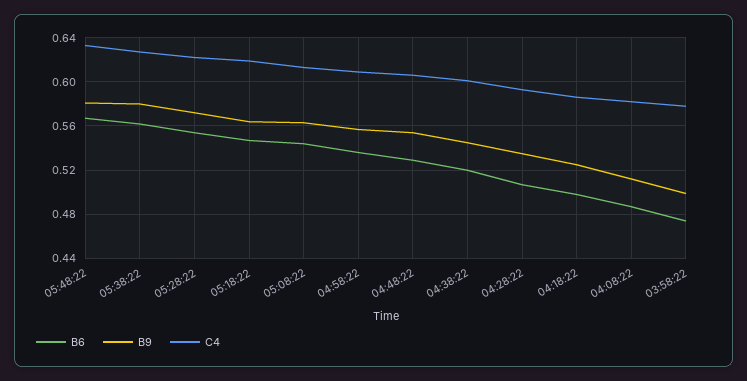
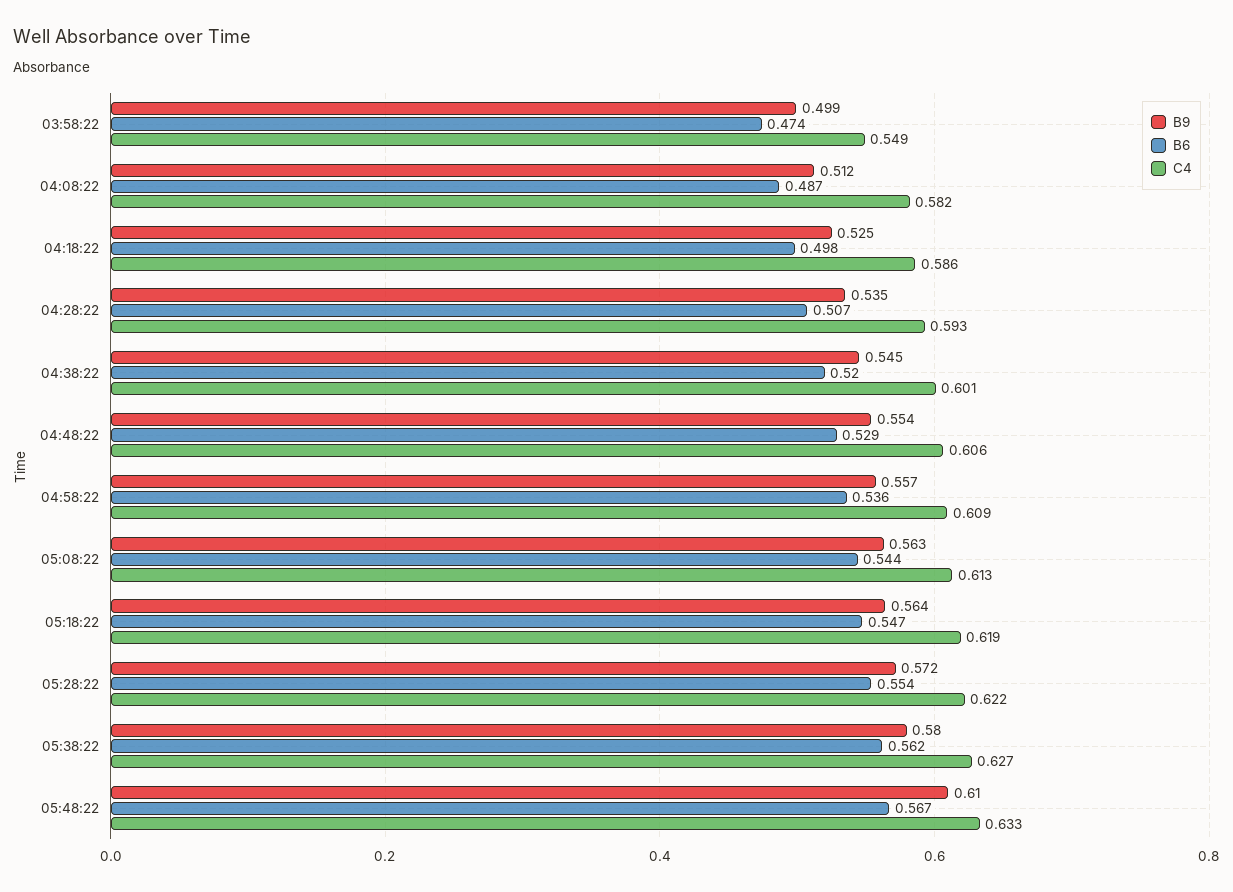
  {
    "B6": {
      "05:48:22": 0.567,
      "05:38:22": 0.562,
      "05:28:22": 0.554,
      "05:18:22": 0.547,
      "05:08:22": 0.544,
      "04:58:22": 0.536,
      "04:48:22": 0.529,
      "04:38:22": 0.52,
      "04:28:22": 0.507,
      "04:18:22": 0.498,
      "04:08:22": 0.487,
      "03:58:22": 0.474
    },
    "B9": {
-     "05:48:22": 0.58,
+     "05:48:22": 0.61,
      "05:38:22": 0.58,
      "05:28:22": 0.572,
      "05:18:22": 0.564,
      "05:08:22": 0.563,
      "04:58:22": 0.557,
      "04:48:22": 0.554,
      "04:38:22": 0.545,
      "04:28:22": 0.535,
      "04:18:22": 0.525,
      "04:08:22": 0.512,
      "03:58:22": 0.499
    },
    "C4": {
      "05:48:22": 0.633,
      "05:38:22": 0.627,
      "05:28:22": 0.622,
      "05:18:22": 0.619,
      "05:08:22": 0.613,
      "04:58:22": 0.609,
      "04:48:22": 0.606,
      "04:38:22": 0.601,
      "04:28:22": 0.593,
      "04:18:22": 0.586,
      "04:08:22": 0.582,
-     "03:58:22": 0.58
+     "03:58:22": 0.549
    }
  }

